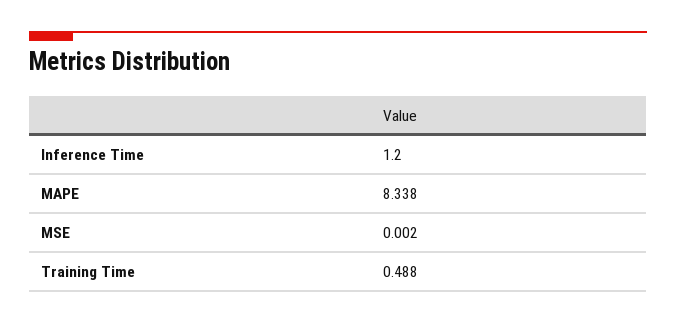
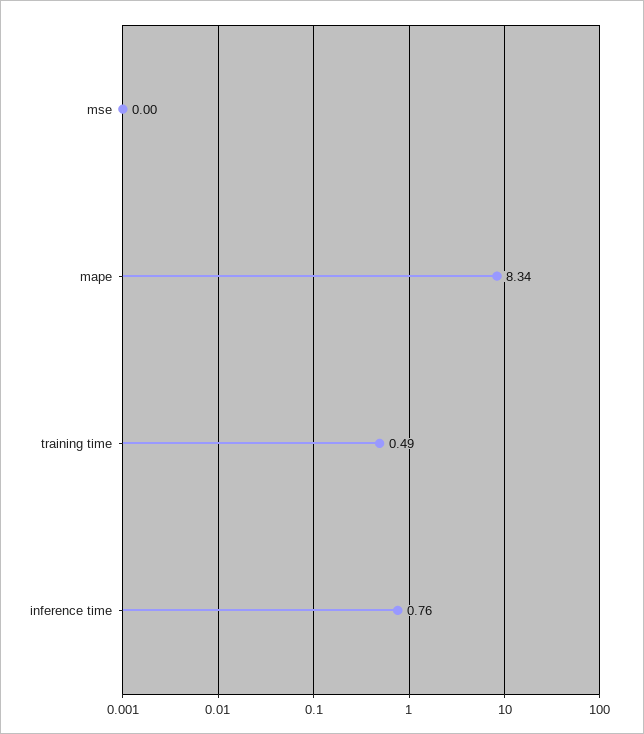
  {
-   "Inference Time": 1.2,
+   "Inference Time": 0.76,
    "MAPE": 8.338,
    "MSE": 0.002,
    "Training Time": 0.488
  }

